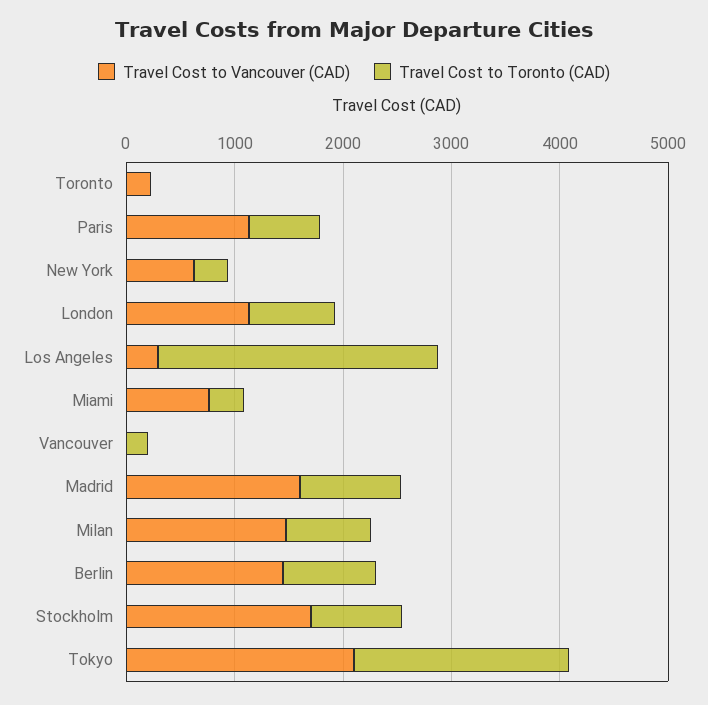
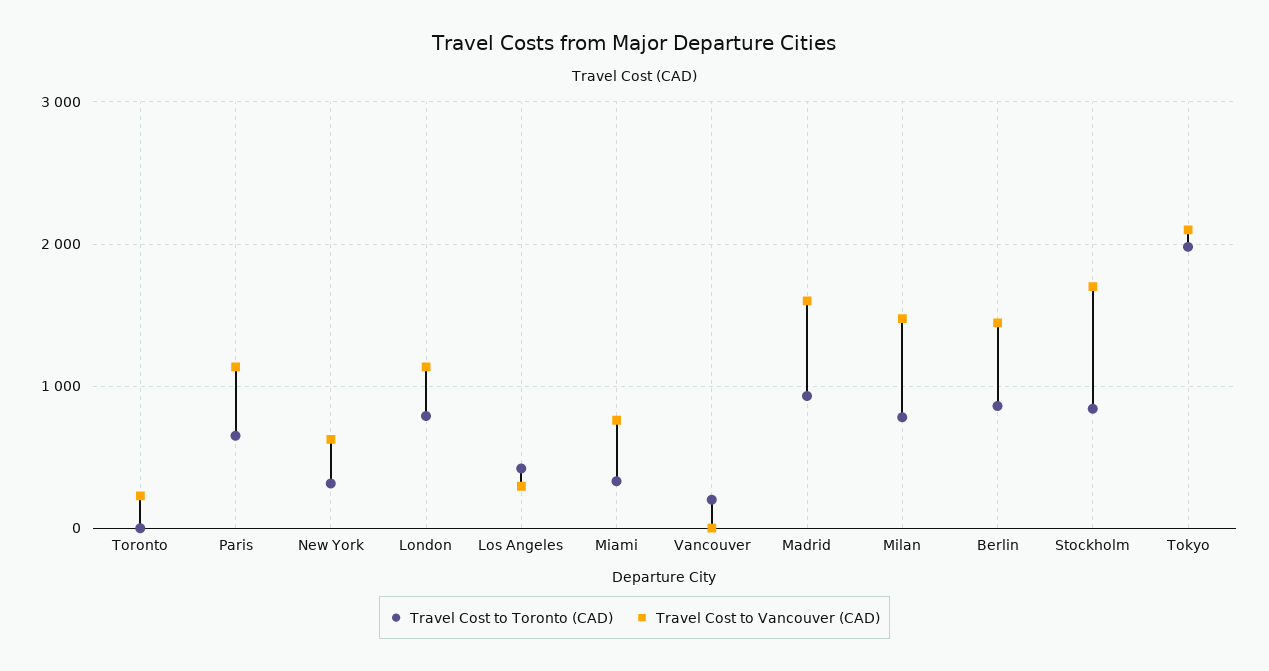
  {
    "Travel Cost to Vancouver (CAD)": {
      "Toronto": 200,
      "Paris": 1100,
      "New York": 600,
      "London": 1100,
      "Los Angeles": 300,
      "Miami": 800,
      "Vancouver": 0,
      "Madrid": 1600,
      "Milan": 1500,
      "Berlin": 1400,
      "Stockholm": 1700,
      "Tokyo": 2100
    },
    "Travel Cost to Toronto (CAD)": {
      "Toronto": 0,
      "Paris": 700,
      "New York": 300,
      "London": 800,
-     "Los Angeles": 2600,
+     "Los Angeles": 400,
      "Miami": 300,
      "Vancouver": 200,
      "Madrid": 900,
      "Milan": 800,
      "Berlin": 900,
      "Stockholm": 800,
      "Tokyo": 2000
    }
  }

